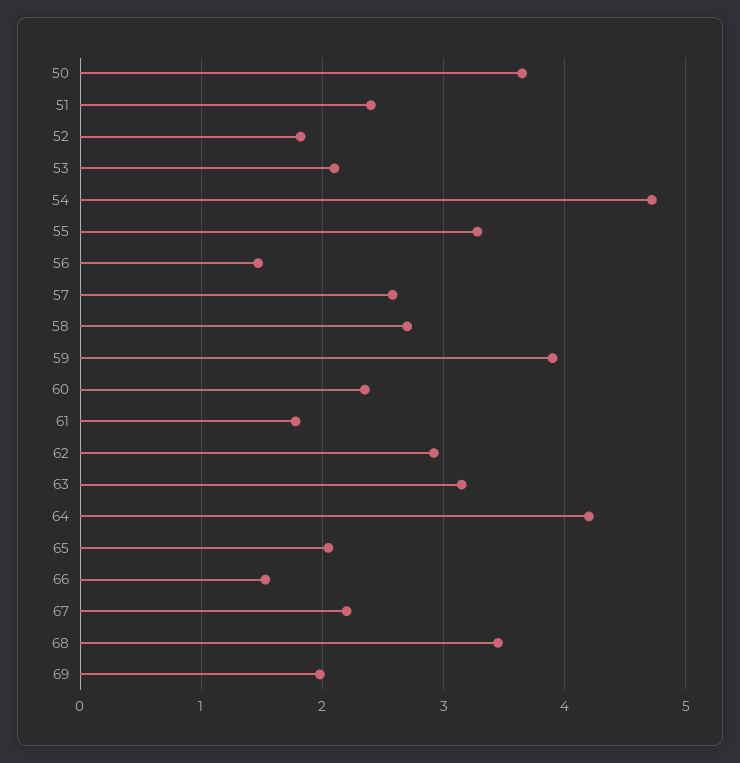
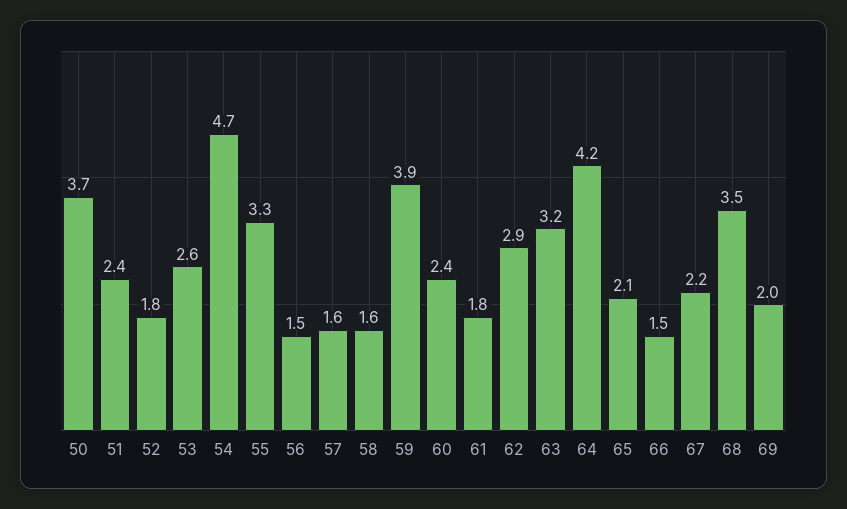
  {
    "50": 3.7,
    "51": 2.4,
    "52": 1.8,
-   "53": 2.1,
+   "53": 2.6,
    "54": 4.7,
    "55": 3.3,
    "56": 1.5,
-   "57": 2.6,
+   "57": 1.6,
-   "58": 2.7,
+   "58": 1.6,
    "59": 3.9,
    "60": 2.4,
    "61": 1.8,
    "62": 2.9,
    "63": 3.2,
    "64": 4.2,
    "65": 2.1,
    "66": 1.5,
    "67": 2.2,
    "68": 3.5,
    "69": 2
  }

